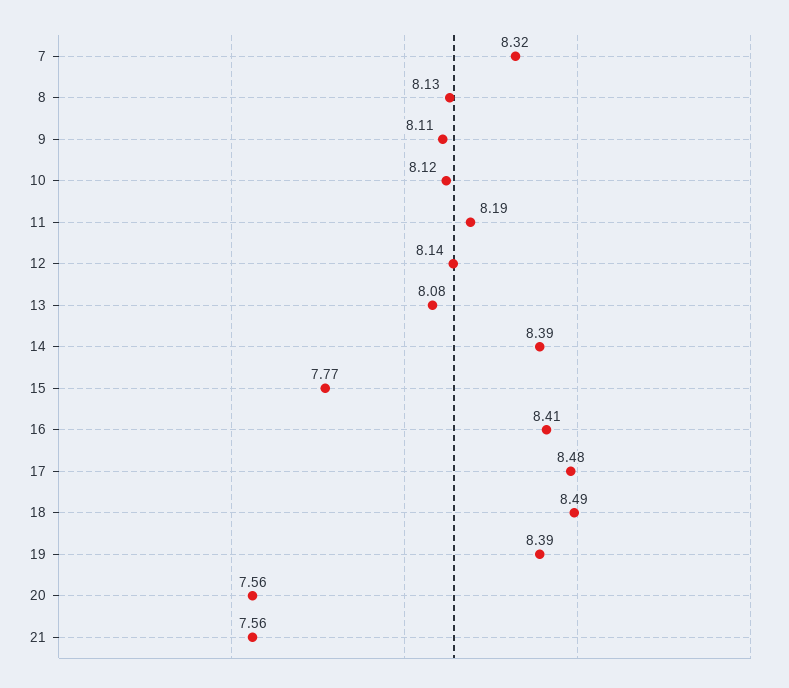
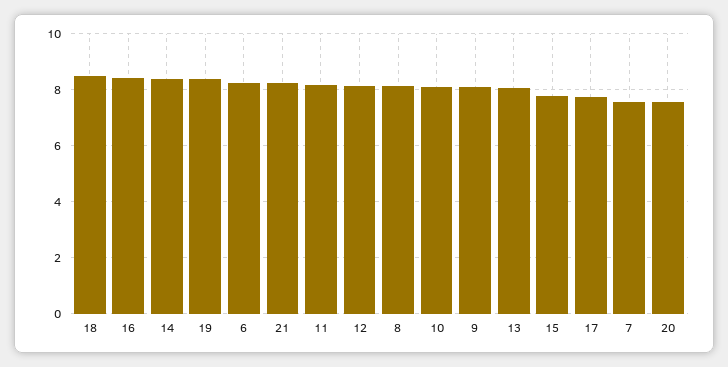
  {
-   "7": 8.32,
+   "7": 7.5,
    "8": 8.13,
    "9": 8.11,
    "10": 8.12,
    "11": 8.19,
    "12": 8.14,
    "13": 8.08,
    "14": 8.39,
    "15": 7.77,
    "16": 8.41,
-   "17": 8.48,
+   "17": 7.75,
    "18": 8.49,
    "19": 8.39,
    "20": 7.56,
-   "21": 7.56
+   "21": 8.25,
+   "6": 8.25
  }

